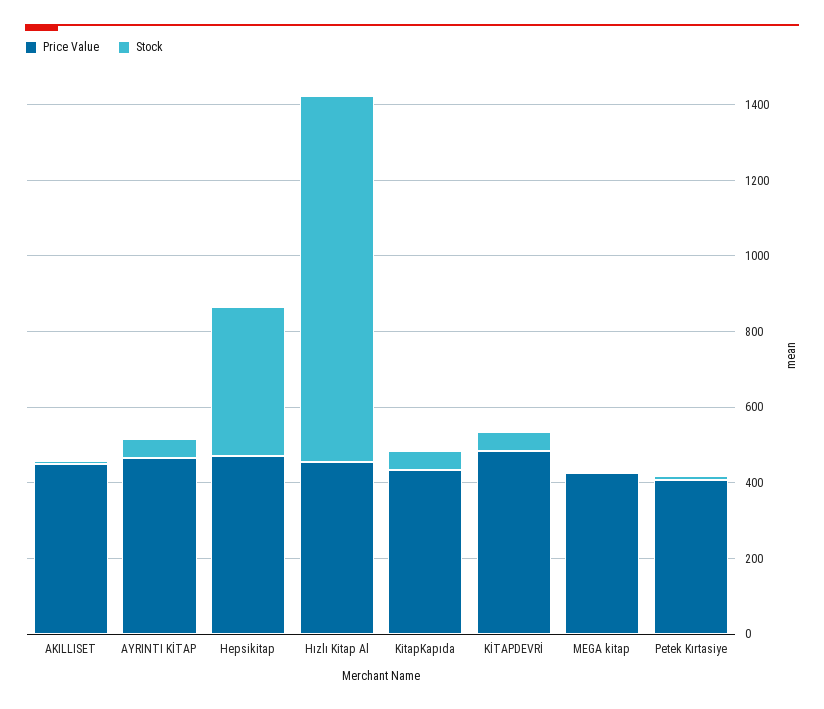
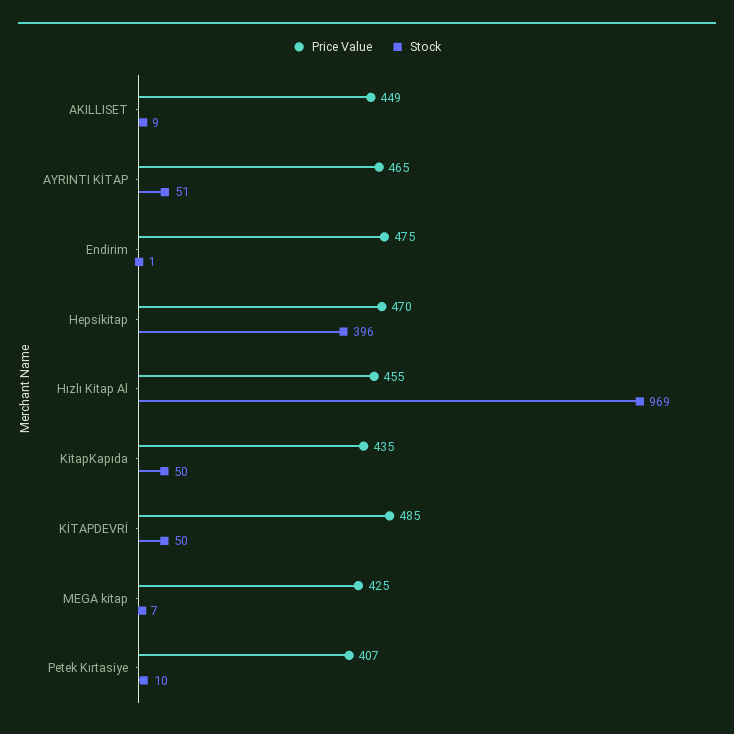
  {
    "Price Value": {
      "AKILLISET": 449,
      "AYRINTI KİTAP": 465,
      "Hepsikitap": 470,
      "Hızlı Kitap Al": 455,
      "KitapKapıda": 435,
      "KİTAPDEVRİ": 485,
      "MEGA kitap": 425,
-     "Petek Kırtasiye": 407
+     "Petek Kırtasiye": 407,
+     "Endirim": 475
    },
    "Stock": {
      "AKILLISET": 9,
      "AYRINTI KİTAP": 51,
      "Hepsikitap": 396,
      "Hızlı Kitap Al": 969,
      "KitapKapıda": 50,
      "KİTAPDEVRİ": 50,
      "MEGA kitap": 7,
-     "Petek Kırtasiye": 10
+     "Petek Kırtasiye": 10,
+     "Endirim": 1
    }
  }

